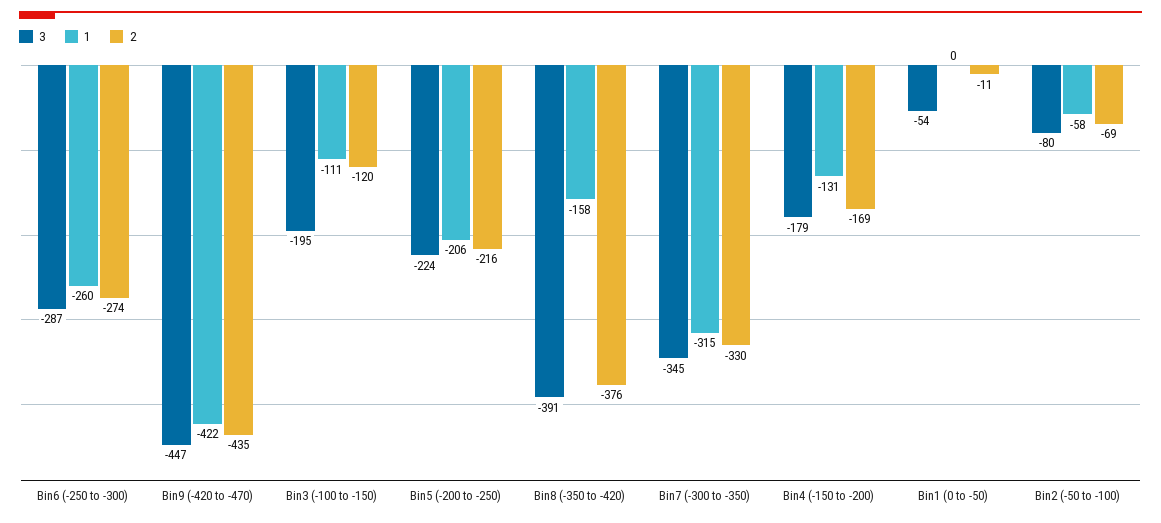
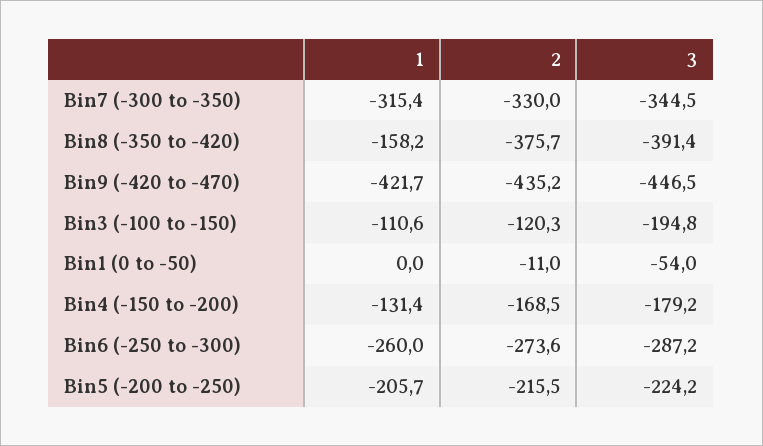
  {
    "3": {
      "Bin6 (-250 to -300)": -287.2,
      "Bin9 (-420 to -470)": -446.5,
      "Bin3 (-100 to -150)": -194.8,
      "Bin5 (-200 to -250)": -224.2,
      "Bin8 (-350 to -420)": -391.4,
      "Bin7 (-300 to -350)": -344.5,
      "Bin4 (-150 to -200)": -179.2,
-     "Bin1 (0 to -50)": -54,
+     "Bin1 (0 to -50)": -54
-     "Bin2 (-50 to -100)": -80
    },
    "1": {
      "Bin6 (-250 to -300)": -260,
      "Bin9 (-420 to -470)": -421.7,
      "Bin3 (-100 to -150)": -110.6,
      "Bin5 (-200 to -250)": -205.7,
      "Bin8 (-350 to -420)": -158.2,
      "Bin7 (-300 to -350)": -315.4,
      "Bin4 (-150 to -200)": -131.4,
-     "Bin1 (0 to -50)": 0,
+     "Bin1 (0 to -50)": 0
-     "Bin2 (-50 to -100)": -58
    },
    "2": {
      "Bin6 (-250 to -300)": -273.6,
      "Bin9 (-420 to -470)": -435.2,
      "Bin3 (-100 to -150)": -120.3,
      "Bin5 (-200 to -250)": -215.5,
      "Bin8 (-350 to -420)": -375.7,
      "Bin7 (-300 to -350)": -330,
      "Bin4 (-150 to -200)": -168.5,
-     "Bin1 (0 to -50)": -11,
+     "Bin1 (0 to -50)": -11
-     "Bin2 (-50 to -100)": -69
    }
  }

